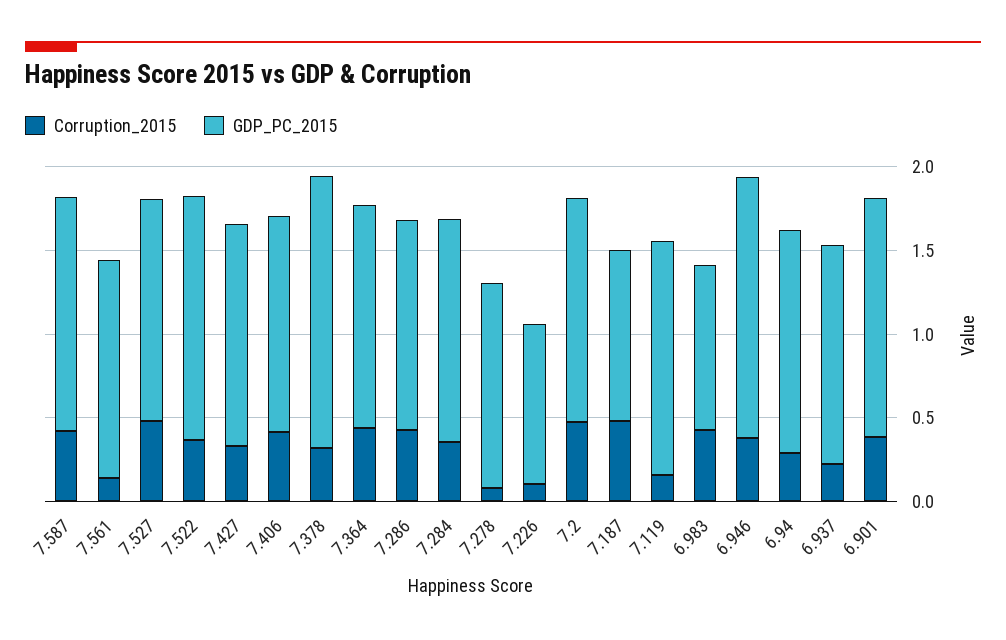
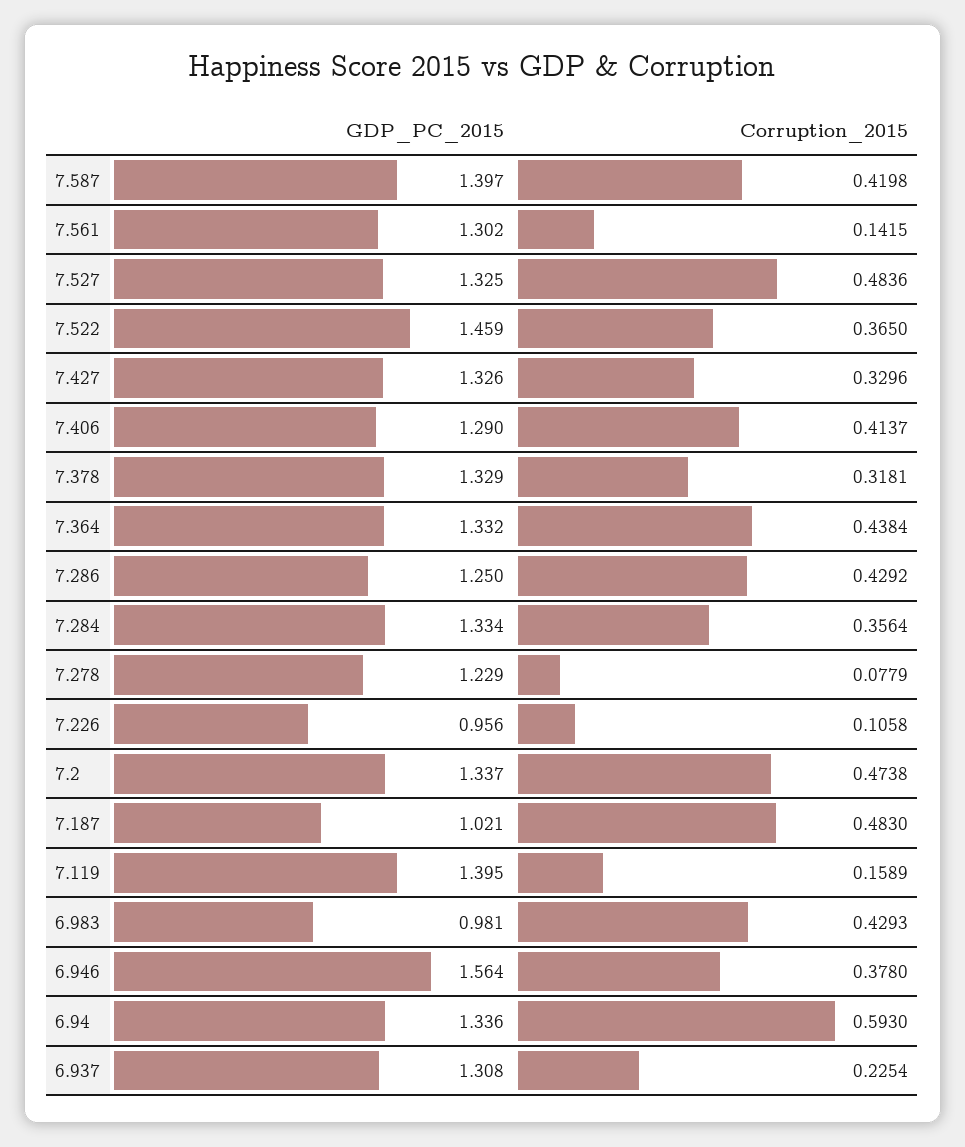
  {
    "Corruption_2015": {
      "7.587": 0.4198,
      "7.561": 0.1415,
      "7.527": 0.4836,
      "7.522": 0.365,
      "7.427": 0.3296,
      "7.406": 0.4137,
      "7.378": 0.3181,
      "7.364": 0.4384,
      "7.286": 0.4292,
      "7.284": 0.3564,
      "7.278": 0.0779,
      "7.226": 0.1058,
      "7.2": 0.4738,
      "7.187": 0.483,
      "7.119": 0.1589,
      "6.983": 0.4293,
      "6.946": 0.378,
-     "6.94": 0.3,
+     "6.94": 0.593,
-     "6.937": 0.2254,
+     "6.937": 0.2254
-     "6.901": 0.4
    },
    "GDP_PC_2015": {
      "7.587": 1.397,
      "7.561": 1.302,
      "7.527": 1.325,
      "7.522": 1.459,
      "7.427": 1.326,
      "7.406": 1.29,
-     "7.378": 1.6,
+     "7.378": 1.329,
      "7.364": 1.332,
      "7.286": 1.25,
      "7.284": 1.334,
      "7.278": 1.229,
      "7.226": 0.956,
      "7.2": 1.337,
      "7.187": 1.021,
      "7.119": 1.395,
      "6.983": 0.981,
      "6.946": 1.564,
      "6.94": 1.336,
-     "6.937": 1.308,
+     "6.937": 1.308
-     "6.901": 1.4
    }
  }

